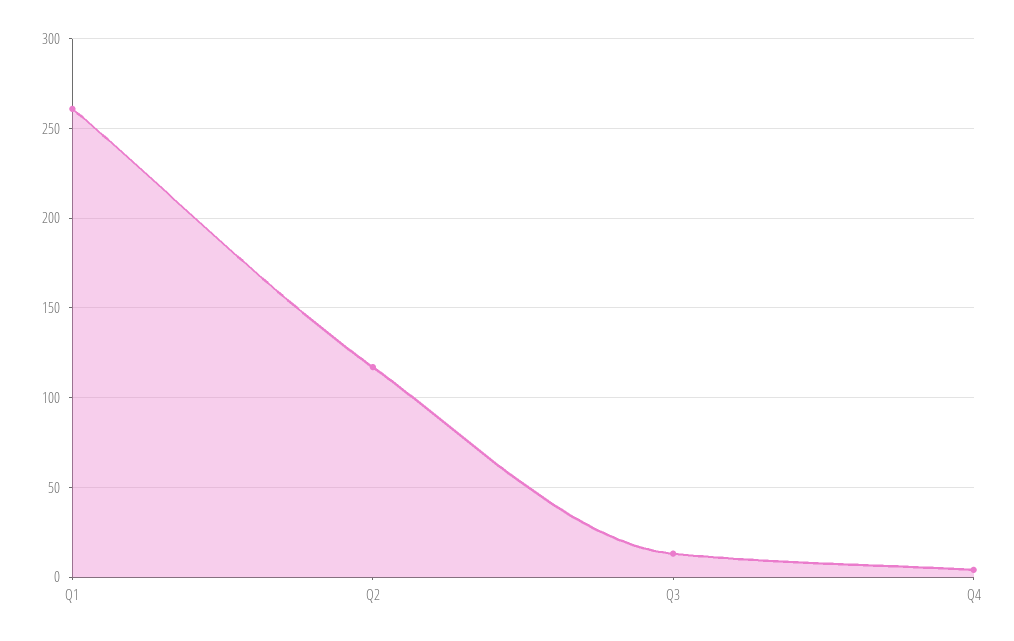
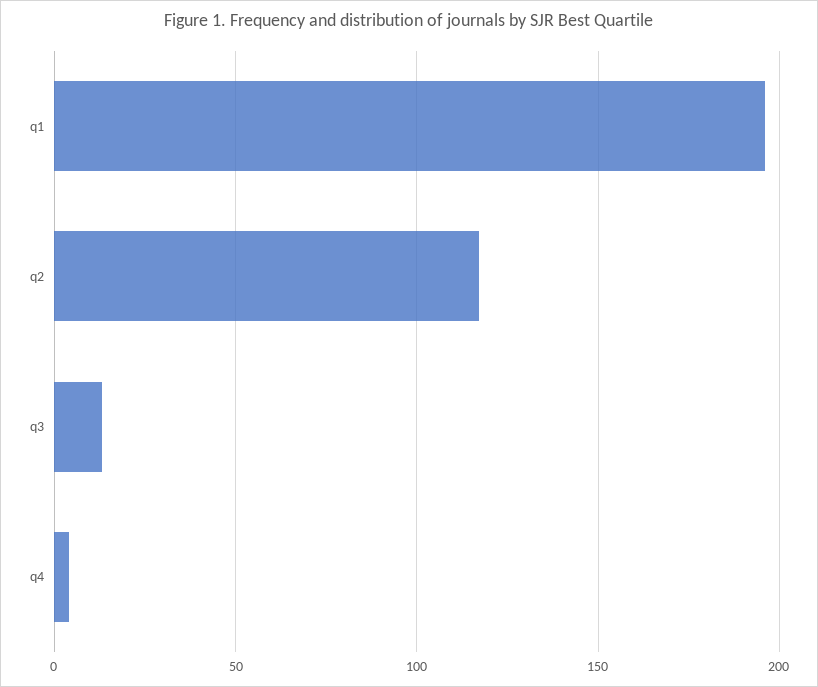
  {
-   "Q1": 260,
+   "Q1": 195,
    "Q2": 115,
    "Q3": 15,
    "Q4": 5
  }

